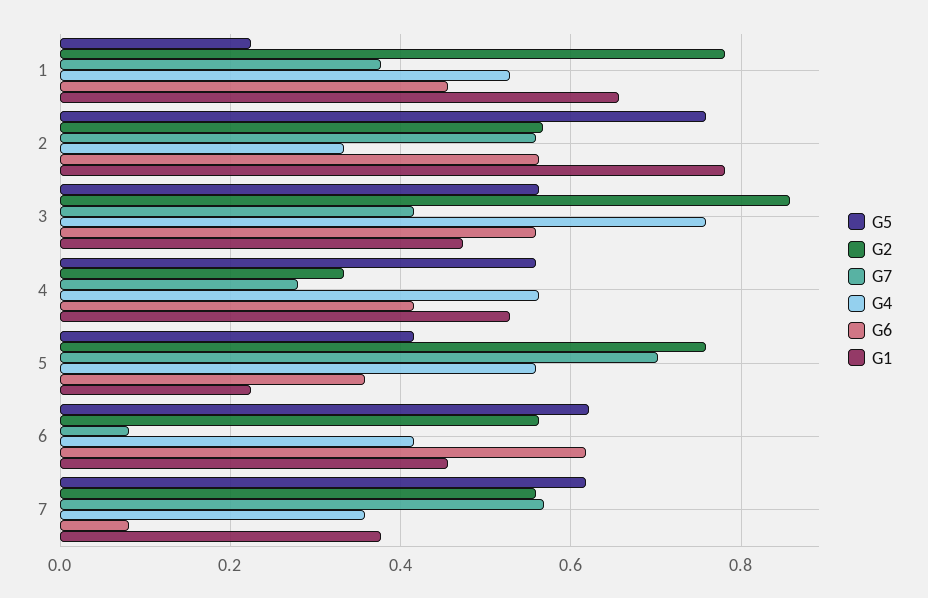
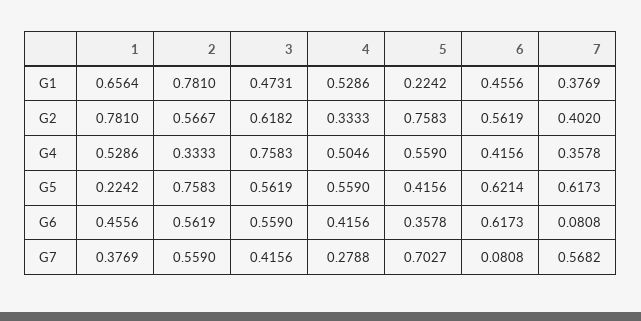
  {
    "G5": {
      "1": 0.2242,
      "2": 0.7583,
      "3": 0.5619,
      "4": 0.559,
      "5": 0.4156,
      "6": 0.6214,
      "7": 0.6173
    },
    "G2": {
      "1": 0.781,
      "2": 0.5667,
-     "3": 0.86,
+     "3": 0.6182,
      "4": 0.3333,
      "5": 0.7583,
      "6": 0.5619,
-     "7": 0.56
+     "7": 0.402
    },
    "G7": {
      "1": 0.3769,
      "2": 0.559,
      "3": 0.4156,
      "4": 0.2788,
      "5": 0.7027,
      "6": 0.0808,
      "7": 0.5682
    },
    "G4": {
      "1": 0.5286,
      "2": 0.3333,
      "3": 0.7583,
-     "4": 0.56,
+     "4": 0.5046,
      "5": 0.559,
      "6": 0.4156,
      "7": 0.3578
    },
    "G6": {
      "1": 0.4556,
      "2": 0.5619,
      "3": 0.559,
      "4": 0.4156,
      "5": 0.3578,
      "6": 0.6173,
      "7": 0.0808
    },
    "G1": {
      "1": 0.6564,
      "2": 0.781,
      "3": 0.4731,
      "4": 0.5286,
      "5": 0.2242,
      "6": 0.4556,
      "7": 0.3769
    }
  }

